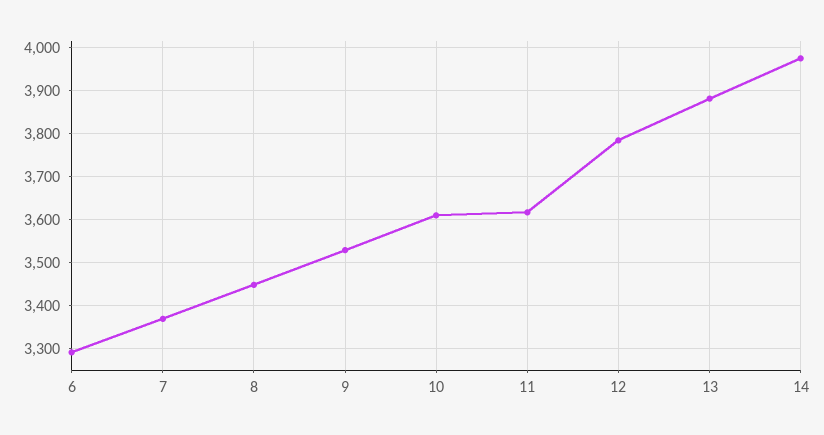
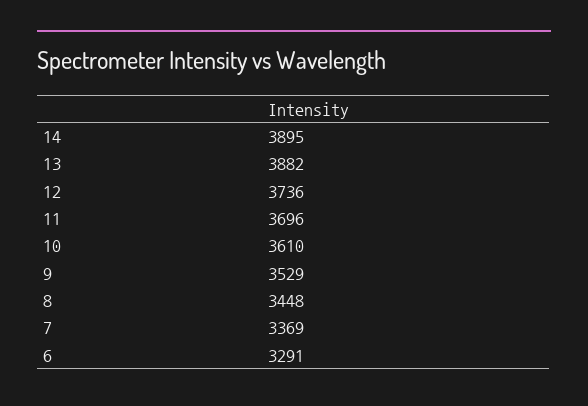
  {
    "6": 3291,
    "7": 3369,
    "8": 3448,
    "9": 3529,
    "10": 3610,
-   "11": 3620,
+   "11": 3696,
-   "12": 3780,
+   "12": 3736,
    "13": 3882,
-   "14": 3980
+   "14": 3895
  }

